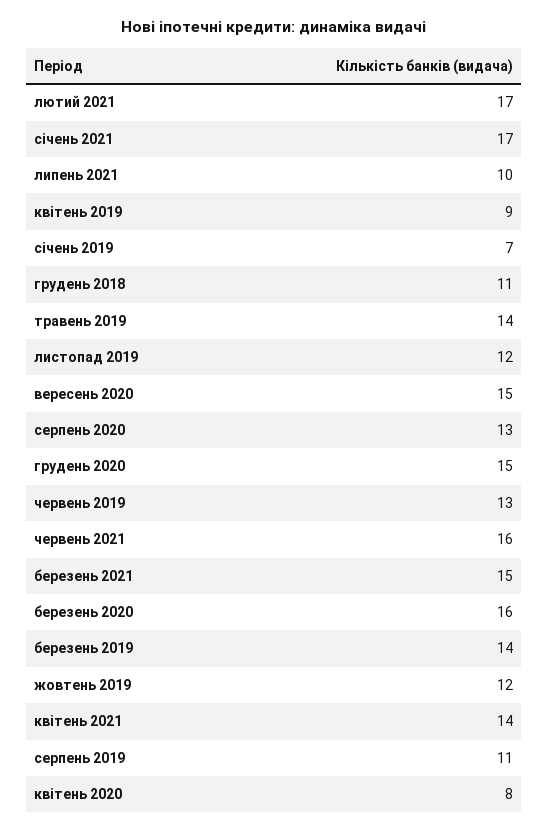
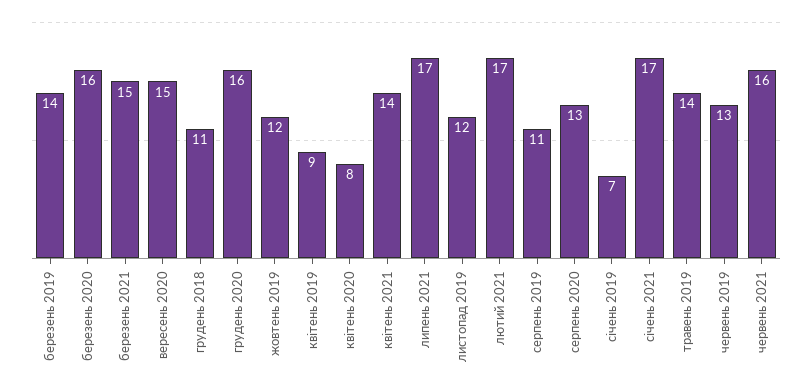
  {
    "лютий 2021": 17,
    "січень 2021": 17,
-   "липень 2021": 10,
+   "липень 2021": 17,
    "квітень 2019": 9,
    "січень 2019": 7,
    "грудень 2018": 11,
    "травень 2019": 14,
    "листопад 2019": 12,
    "вересень 2020": 15,
    "серпень 2020": 13,
-   "грудень 2020": 15,
+   "грудень 2020": 16,
    "червень 2019": 13,
    "червень 2021": 16,
    "березень 2021": 15,
    "березень 2020": 16,
    "березень 2019": 14,
    "жовтень 2019": 12,
    "квітень 2021": 14,
    "серпень 2019": 11,
    "квітень 2020": 8
  }

